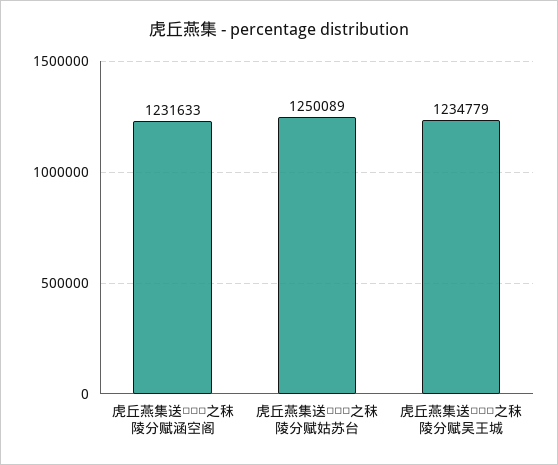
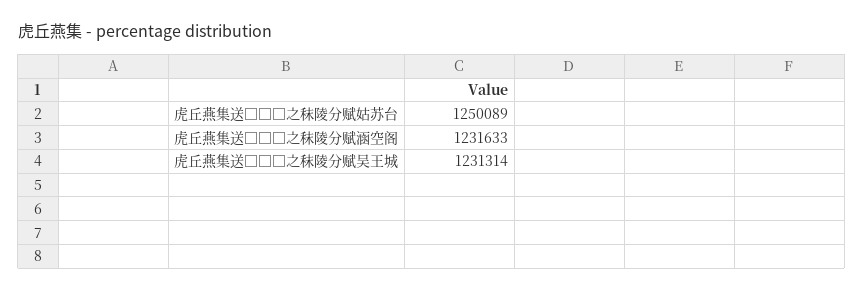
  {
    "虎丘燕集送□□□之秣陵分赋涵空阁": 1231633,
    "虎丘燕集送□□□之秣陵分赋姑苏台": 1250089,
-   "虎丘燕集送□□□之秣陵分赋吴王城": 1234779
+   "虎丘燕集送□□□之秣陵分赋吴王城": 1231314
  }

